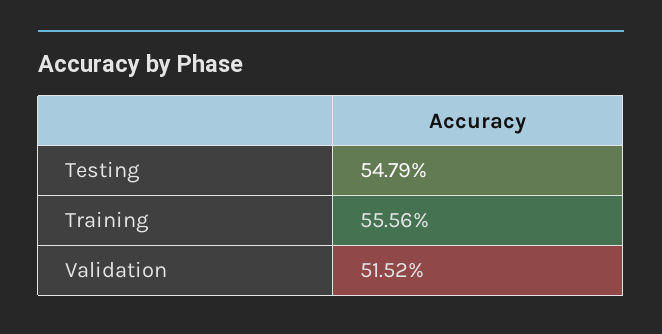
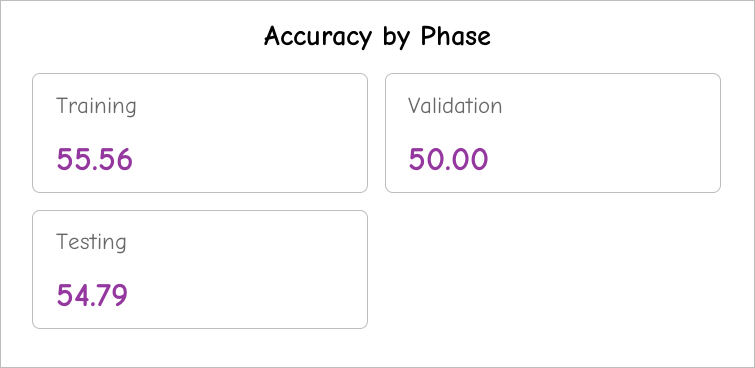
  {
    "Testing": 54.79,
    "Training": 55.56,
-   "Validation": 51.52
+   "Validation": 50
  }

